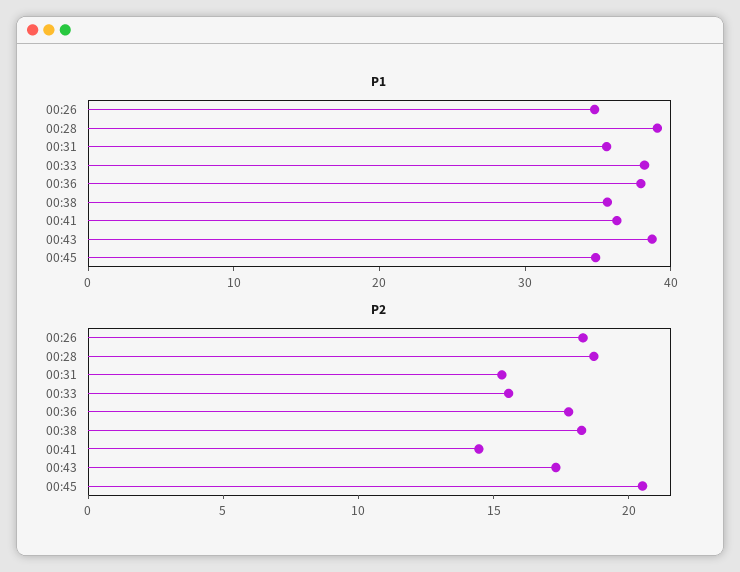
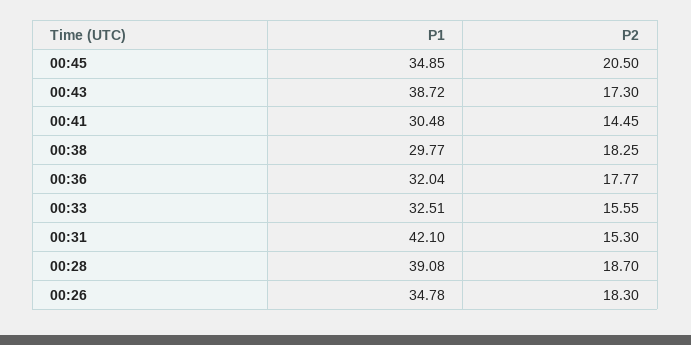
  {
    "P1": {
      "00:26": 34.78,
      "00:28": 39.08,
-     "00:31": 36,
+     "00:31": 42.1,
-     "00:33": 38,
+     "00:33": 32.51,
-     "00:36": 38,
+     "00:36": 32.04,
-     "00:38": 36,
+     "00:38": 29.77,
-     "00:41": 36,
+     "00:41": 30.48,
      "00:43": 38.72,
      "00:45": 34.85
    },
    "P2": {
      "00:26": 18.3,
      "00:28": 18.7,
      "00:31": 15.3,
      "00:33": 15.55,
      "00:36": 17.77,
      "00:38": 18.25,
      "00:41": 14.45,
      "00:43": 17.3,
      "00:45": 20.5
    }
  }

